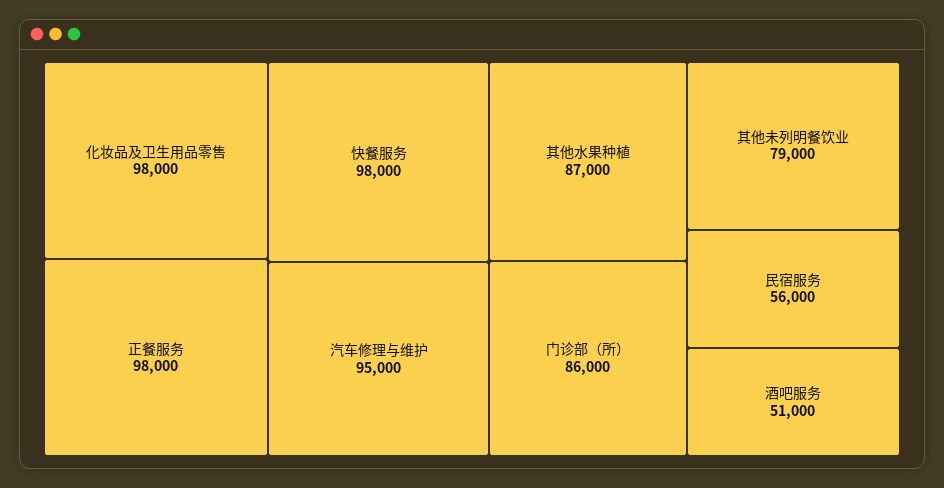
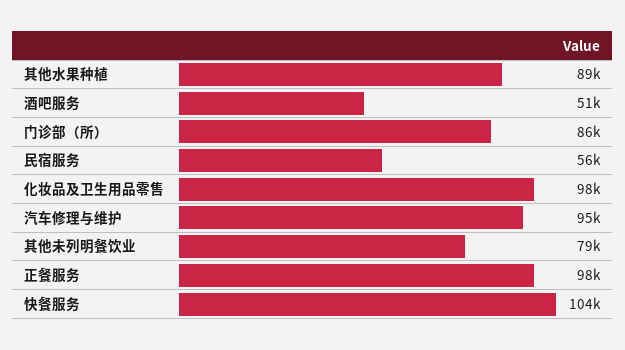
  {
    "化妆品及卫生用品零售": 98000,
    "正餐服务": 98000,
-   "快餐服务": 98000,
+   "快餐服务": 104000,
    "汽车修理与维护": 95000,
-   "其他水果种植": 87000,
+   "其他水果种植": 89000,
    "门诊部（所）": 86000,
    "其他未列明餐饮业": 79000,
    "民宿服务": 56000,
    "酒吧服务": 51000
  }

